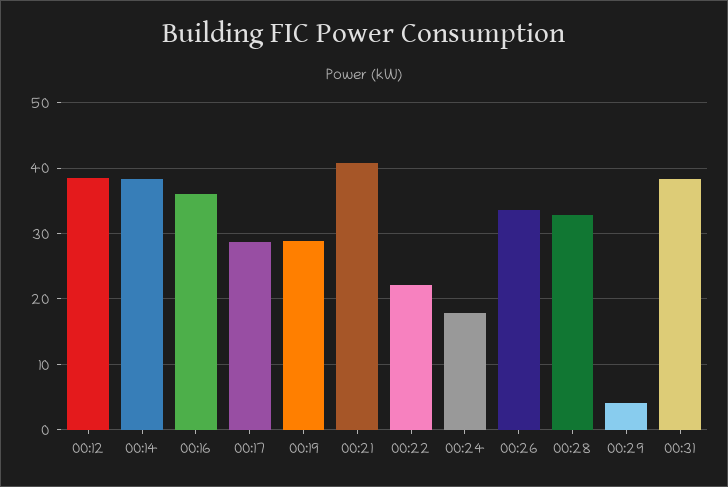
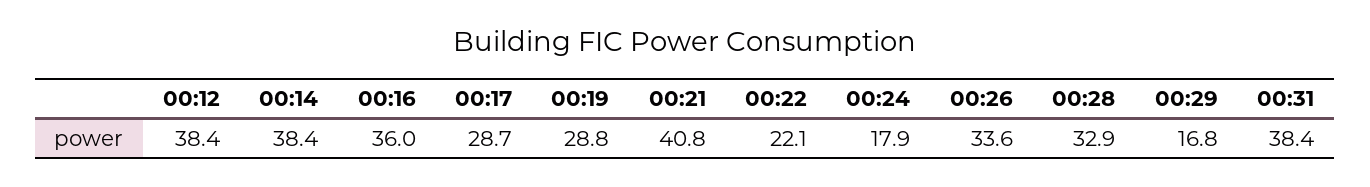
  {
    "00:12": 38.4,
    "00:14": 38.4,
    "00:16": 36,
    "00:17": 28.7,
    "00:19": 28.8,
    "00:21": 40.8,
    "00:22": 22.1,
    "00:24": 17.9,
    "00:26": 33.6,
    "00:28": 32.9,
-   "00:29": 4,
+   "00:29": 16.8,
    "00:31": 38.4
  }

